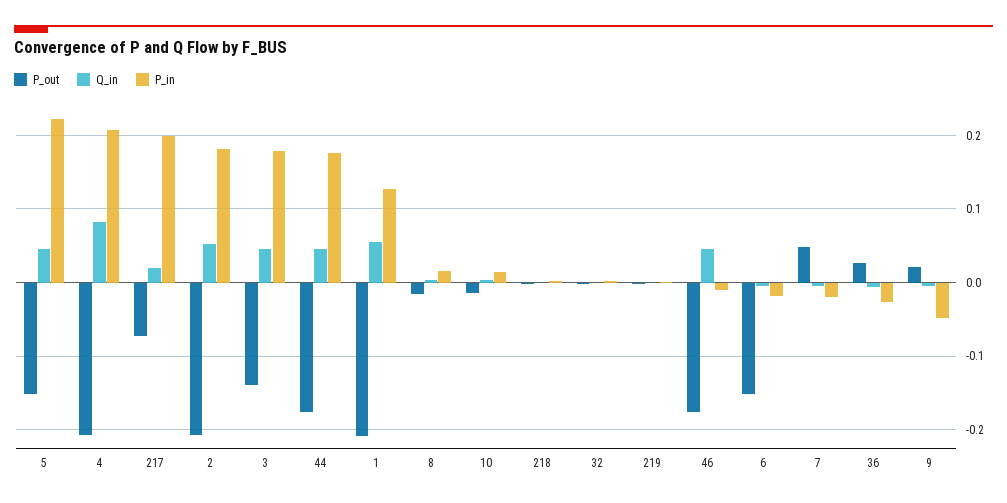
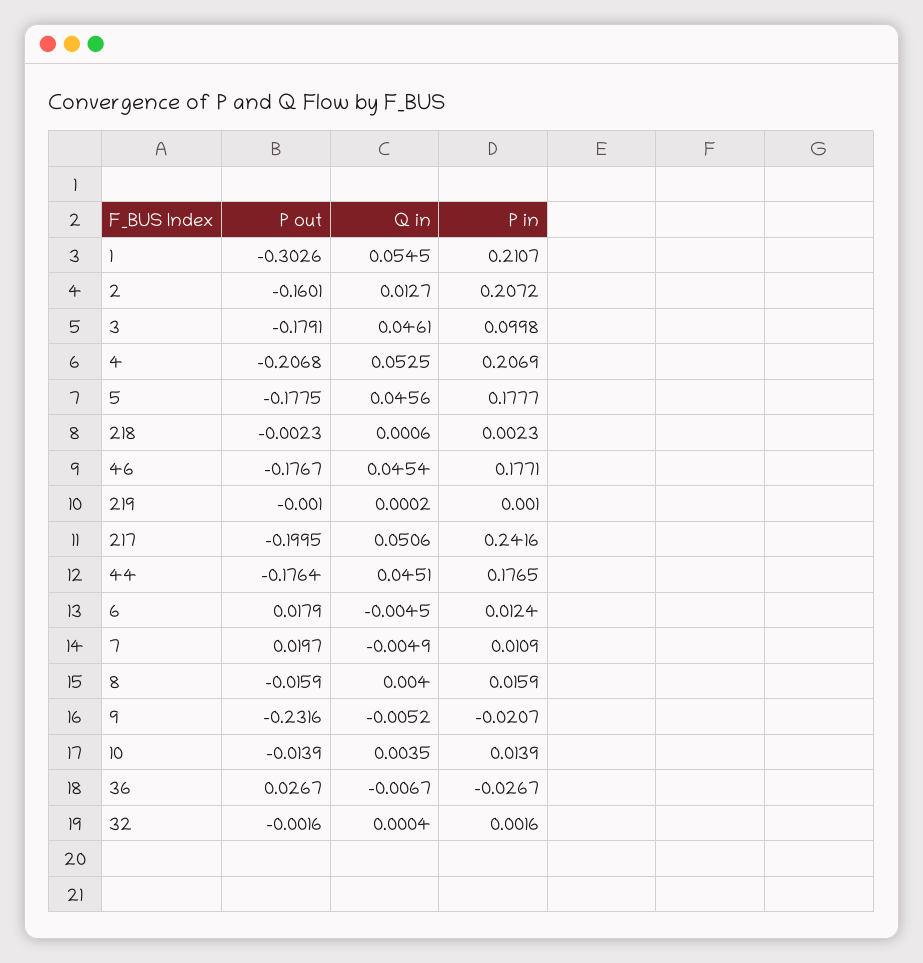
  {
    "P_out": {
-     "5": -0.15,
+     "5": -0.1775,
      "4": -0.2068,
-     "217": -0.07,
+     "217": -0.1995,
-     "2": -0.21,
+     "2": -0.1601,
-     "3": -0.14,
+     "3": -0.1791,
      "44": -0.1764,
-     "1": -0.21,
+     "1": -0.3026,
      "8": -0.0159,
      "10": -0.0139,
      "218": -0.0023,
      "32": -0.0016,
      "219": -0.001,
      "46": -0.1767,
-     "6": -0.15,
+     "6": 0.0179,
-     "7": 0.05,
+     "7": 0.0197,
      "36": 0.0267,
-     "9": 0.02
+     "9": -0.2316
    },
    "Q_in": {
      "5": 0.0456,
-     "4": 0.08,
+     "4": 0.0525,
-     "217": 0.02,
+     "217": 0.0506,
-     "2": 0.05,
+     "2": 0.0127,
      "3": 0.0461,
      "44": 0.0451,
      "1": 0.0545,
      "8": 0.004,
      "10": 0.0035,
      "218": 0.0006,
      "32": 0.0004,
      "219": 0.0002,
      "46": 0.0454,
      "6": -0.0045,
      "7": -0.0049,
      "36": -0.0067,
      "9": -0.0052
    },
    "P_in": {
-     "5": 0.22,
+     "5": 0.1777,
      "4": 0.2069,
-     "217": 0.2,
+     "217": 0.2416,
-     "2": 0.18,
+     "2": 0.2072,
-     "3": 0.18,
+     "3": 0.0998,
      "44": 0.1765,
-     "1": 0.13,
+     "1": 0.2107,
      "8": 0.0159,
      "10": 0.0139,
      "218": 0.0023,
      "32": 0.0016,
      "219": 0.001,
-     "46": -0.01,
+     "46": 0.1771,
-     "6": -0.02,
+     "6": 0.0124,
-     "7": -0.02,
+     "7": 0.0109,
      "36": -0.0267,
-     "9": -0.05
+     "9": -0.0207
    }
  }

